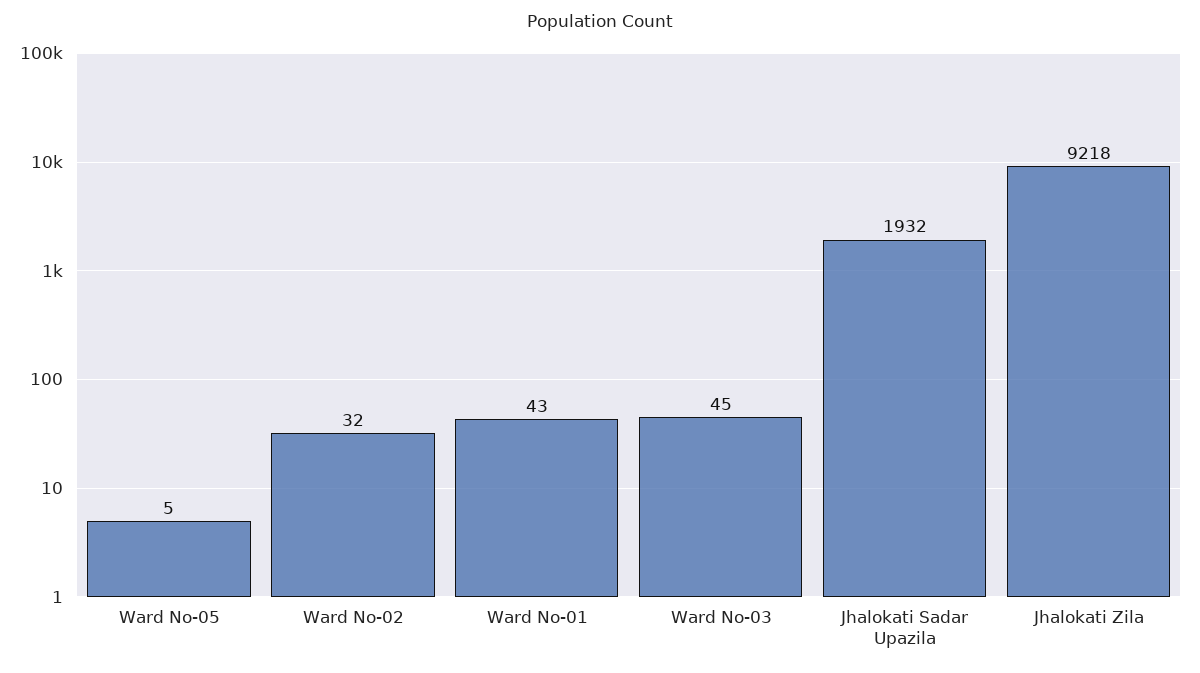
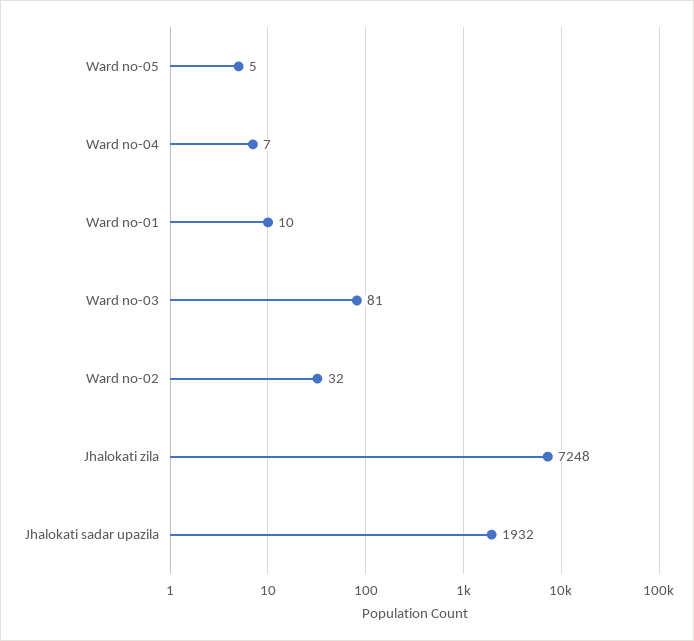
  {
    "Ward No-05": 5,
    "Ward No-02": 32,
-   "Ward No-01": 43,
+   "Ward No-01": 10,
-   "Ward No-03": 45,
+   "Ward No-03": 81,
    "Jhalokati Sadar Upazila": 1932,
-   "Jhalokati Zila": 9218
+   "Jhalokati Zila": 7248,
+   "Ward no-04": 7
  }

